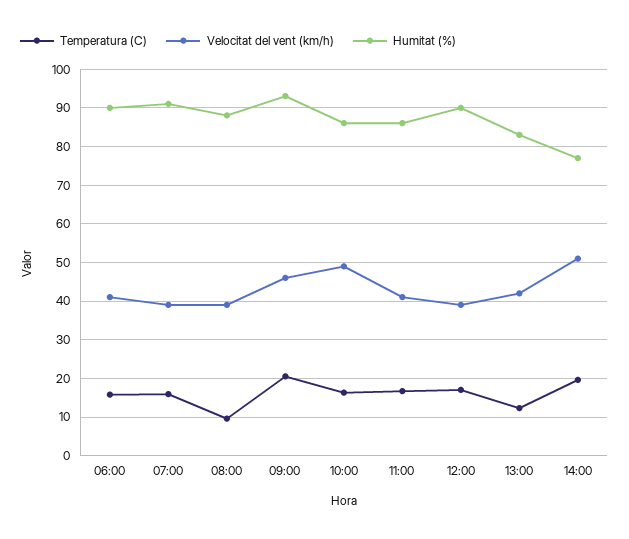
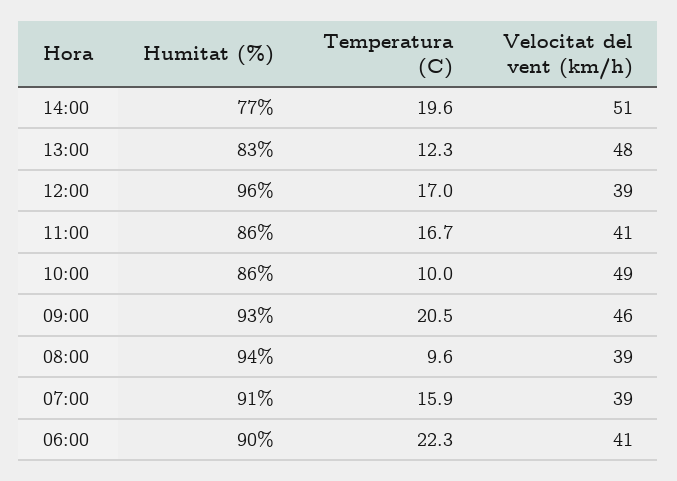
  {
    "Temperatura (C)": {
-     "06:00": 16,
+     "06:00": 22.3,
      "07:00": 15.9,
      "08:00": 9.6,
      "09:00": 20.5,
-     "10:00": 16,
+     "10:00": 10,
      "11:00": 16.7,
      "12:00": 17,
      "13:00": 12.3,
      "14:00": 19.6
    },
    "Velocitat del vent (km/h)": {
      "06:00": 41,
      "07:00": 39,
      "08:00": 39,
      "09:00": 46,
      "10:00": 49,
      "11:00": 41,
      "12:00": 39,
-     "13:00": 42,
+     "13:00": 48,
      "14:00": 51
    },
    "Humitat (%)": {
      "06:00": 90,
      "07:00": 91,
-     "08:00": 88,
+     "08:00": 94,
      "09:00": 93,
      "10:00": 86,
      "11:00": 86,
-     "12:00": 90,
+     "12:00": 96,
      "13:00": 83,
      "14:00": 77
    }
  }

